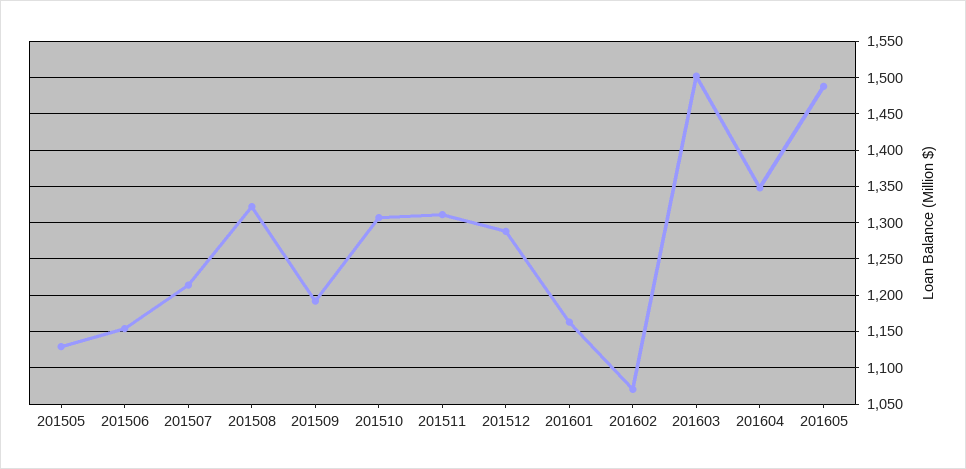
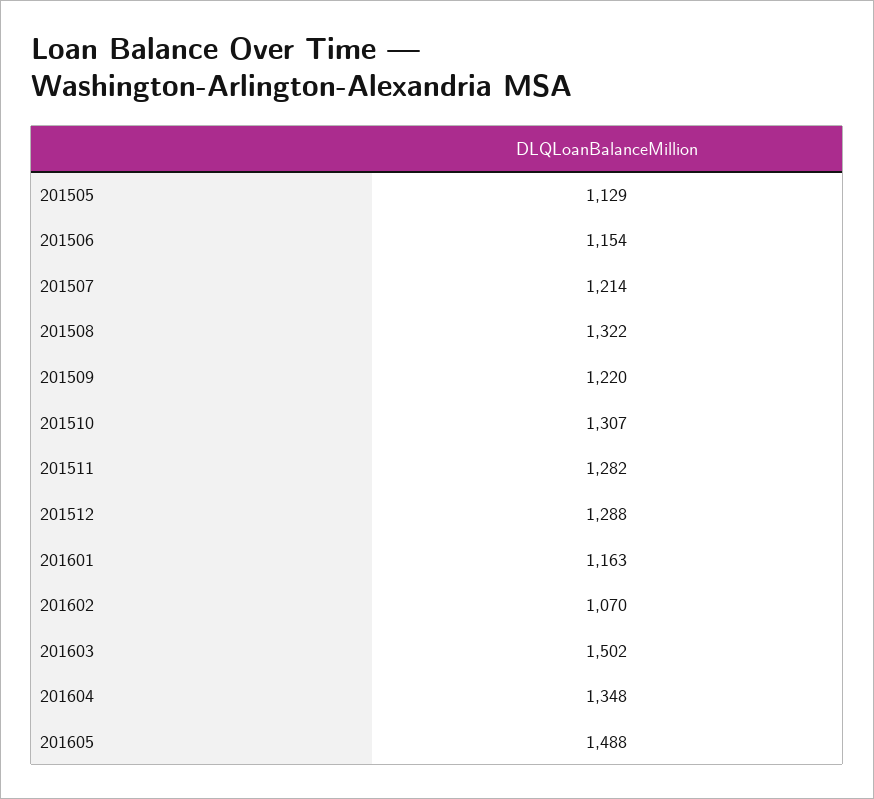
  {
    "201505": 1129,
    "201506": 1154,
    "201507": 1214,
    "201508": 1322,
-   "201509": 1190,
+   "201509": 1220,
    "201510": 1307,
-   "201511": 1310,
+   "201511": 1282,
    "201512": 1288,
    "201601": 1163,
    "201602": 1070,
    "201603": 1502,
    "201604": 1348,
    "201605": 1488
  }

